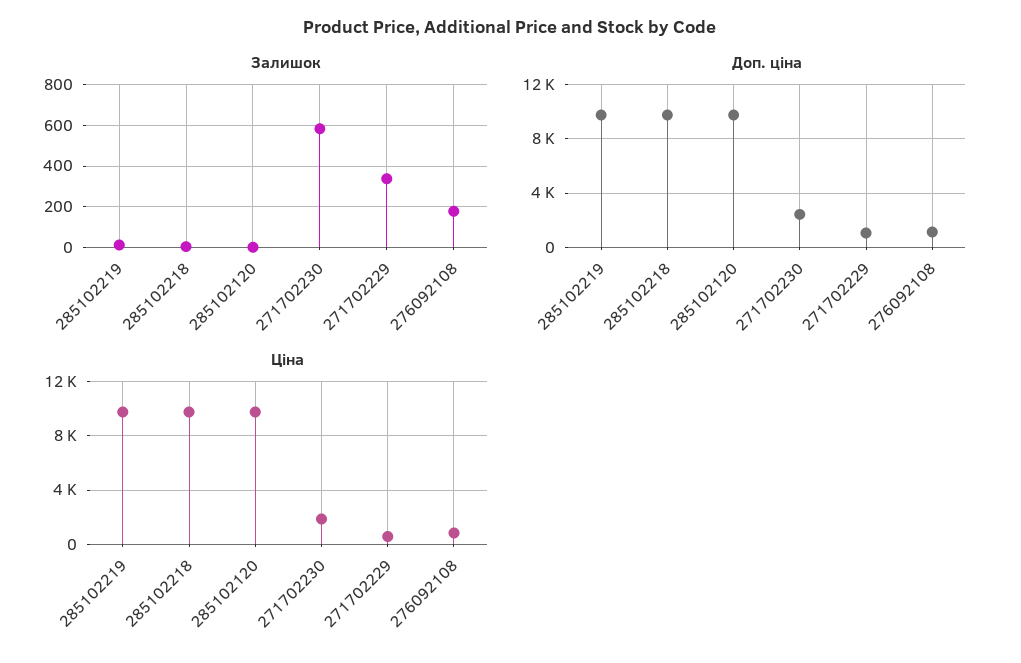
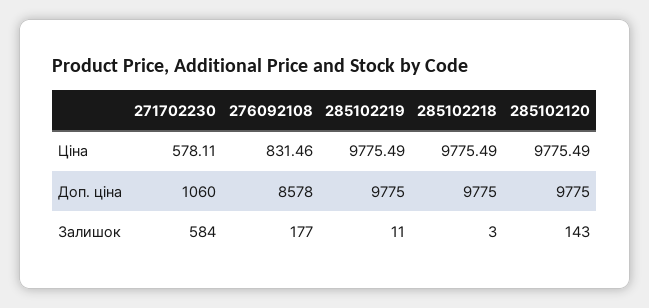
  {
    "Залишок": {
      "285102219": 11,
      "285102218": 3,
-     "285102120": 0,
+     "285102120": 143,
      "271702230": 584,
-     "271702229": 350,
      "276092108": 177
    },
    "Доп. ціна": {
      "285102219": 9775,
      "285102218": 9775,
      "285102120": 9775,
-     "271702230": 2500,
+     "271702230": 1060,
-     "271702229": 1000,
-     "276092108": 1000
+     "276092108": 8578
    },
    "Ціна": {
      "285102219": 9775.49,
      "285102218": 9775.49,
      "285102120": 9775.49,
-     "271702230": 2000,
+     "271702230": 578.11,
-     "271702229": 500,
      "276092108": 831.46
    }
  }

